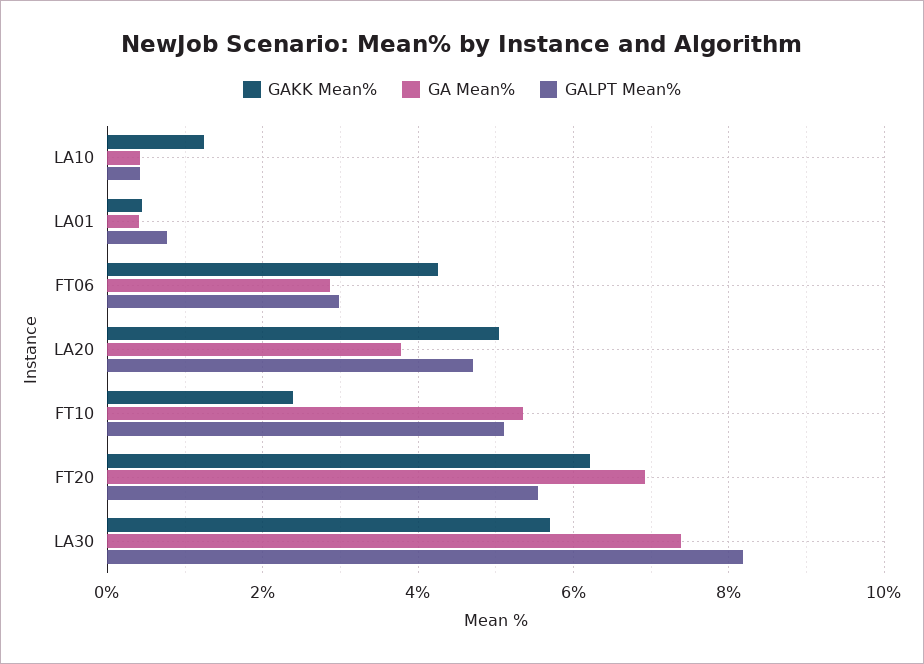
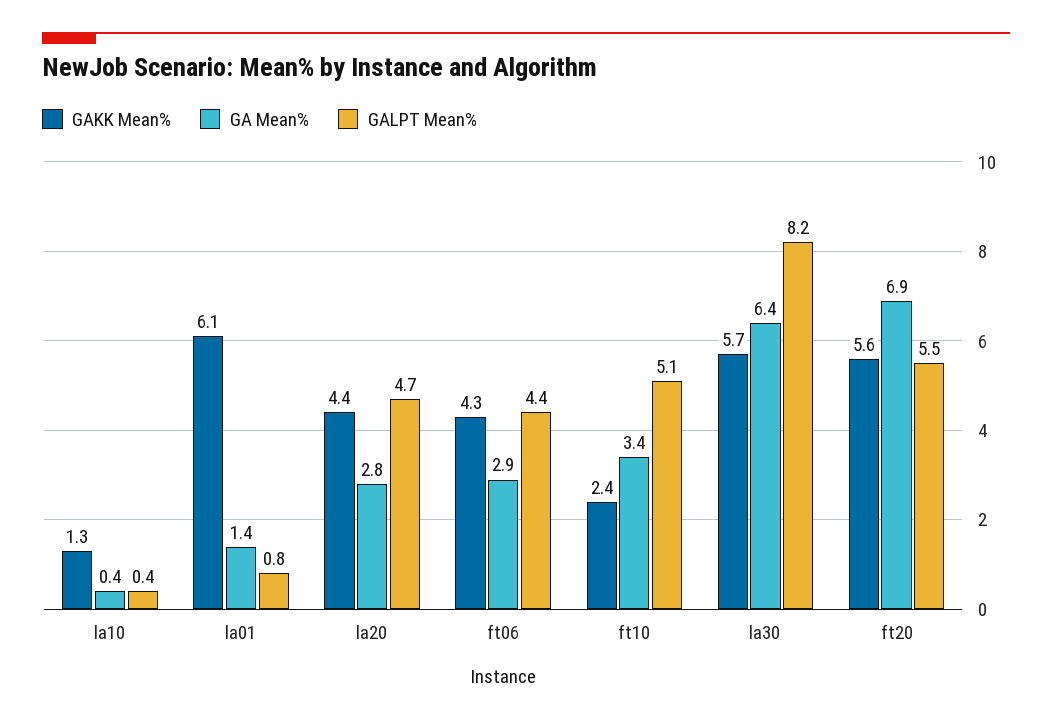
  {
    "GAKK Mean%": {
      "LA10": 1.3,
-     "LA01": 0.4,
+     "LA01": 6.1,
      "FT06": 4.3,
-     "LA20": 5,
+     "LA20": 4.4,
      "FT10": 2.4,
-     "FT20": 6.2,
+     "FT20": 5.6,
      "LA30": 5.7
    },
    "GA Mean%": {
      "LA10": 0.4,
-     "LA01": 0.4,
+     "LA01": 1.4,
      "FT06": 2.9,
-     "LA20": 3.8,
+     "LA20": 2.8,
-     "FT10": 5.4,
+     "FT10": 3.4,
      "FT20": 6.9,
-     "LA30": 7.4
+     "LA30": 6.4
    },
    "GALPT Mean%": {
      "LA10": 0.4,
      "LA01": 0.8,
-     "FT06": 3,
+     "FT06": 4.4,
      "LA20": 4.7,
      "FT10": 5.1,
      "FT20": 5.5,
      "LA30": 8.2
    }
  }

